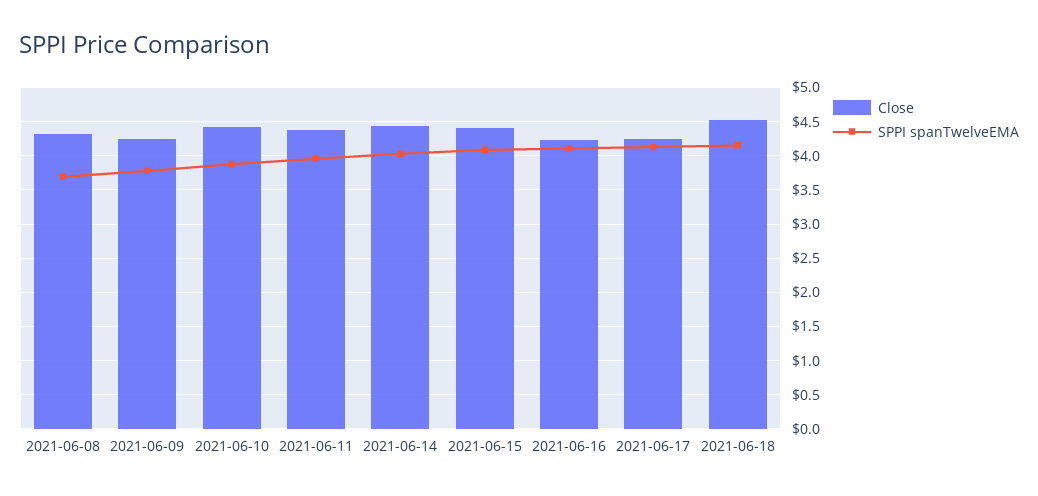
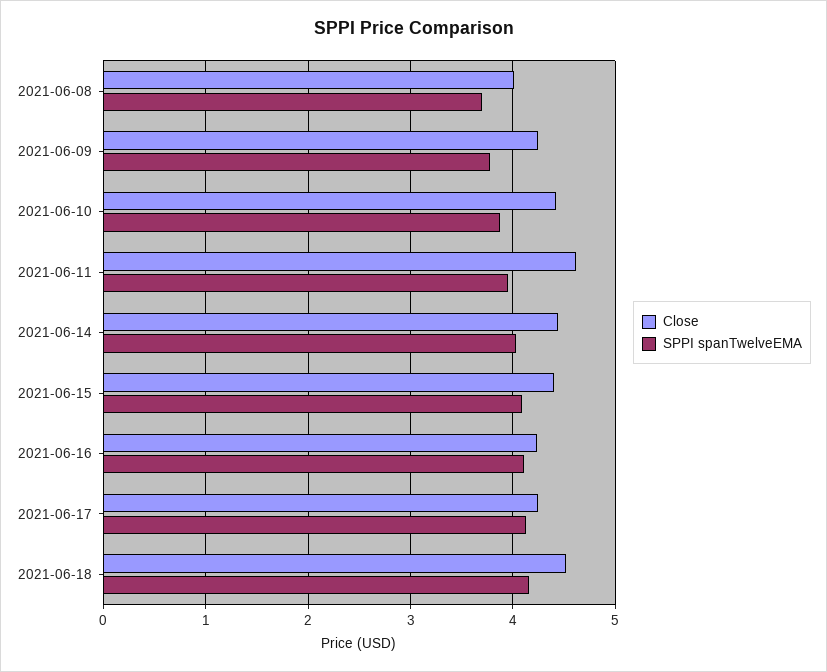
  {
    "Close": {
-     "2021-06-08": 4.3,
+     "2021-06-08": 4,
      "2021-06-09": 4.2,
      "2021-06-10": 4.4,
-     "2021-06-11": 4.4,
+     "2021-06-11": 4.6,
      "2021-06-14": 4.4,
      "2021-06-15": 4.4,
      "2021-06-16": 4.2,
      "2021-06-17": 4.2,
      "2021-06-18": 4.5
    },
    "SPPI spanTwelveEMA": {
      "2021-06-08": 3.7,
      "2021-06-09": 3.8,
      "2021-06-10": 3.9,
      "2021-06-11": 4,
      "2021-06-14": 4,
      "2021-06-15": 4.1,
      "2021-06-16": 4.1,
      "2021-06-17": 4.1,
      "2021-06-18": 4.2
    }
  }

